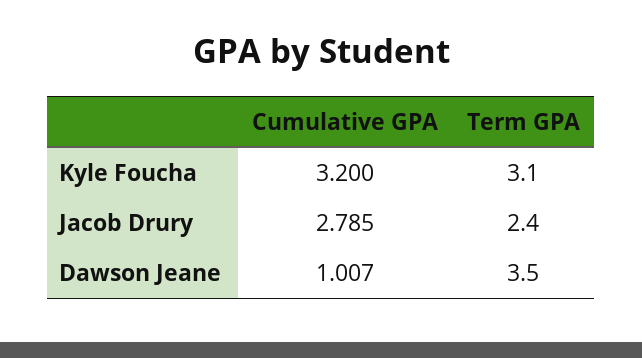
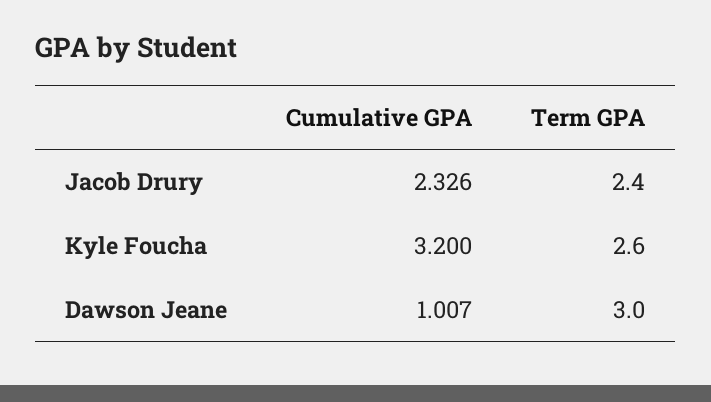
  {
    "Cumulative GPA": {
      "Kyle Foucha": 3.2,
-     "Jacob Drury": 2.785,
+     "Jacob Drury": 2.326,
      "Dawson Jeane": 1.007
    },
    "Term GPA": {
-     "Kyle Foucha": 3.1,
+     "Kyle Foucha": 2.6,
      "Jacob Drury": 2.4,
-     "Dawson Jeane": 3.5
+     "Dawson Jeane": 3
    }
  }

